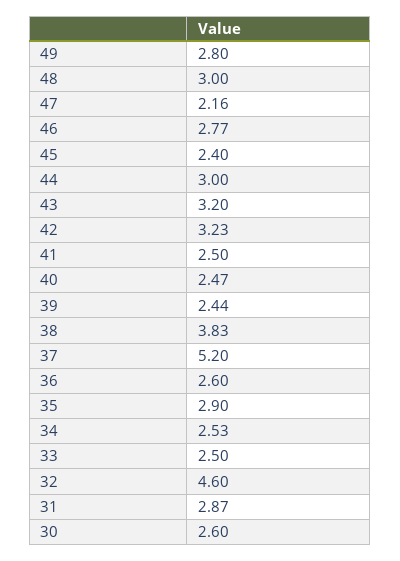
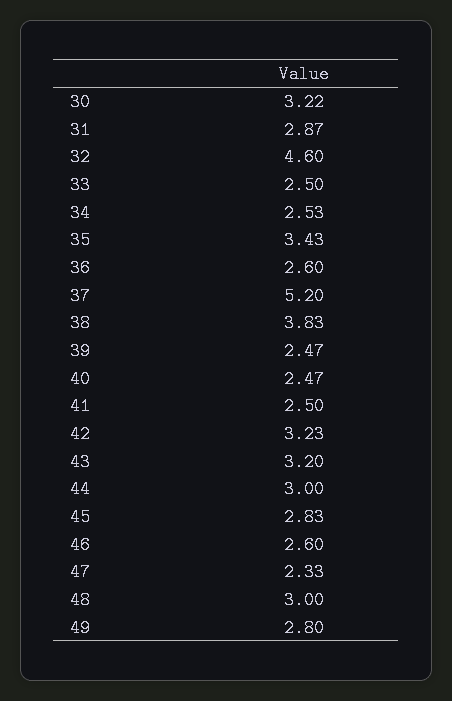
  {
    "49": 2.8,
    "48": 3,
-   "47": 2.16,
+   "47": 2.33,
-   "46": 2.77,
+   "46": 2.6,
-   "45": 2.4,
+   "45": 2.83,
    "44": 3,
    "43": 3.2,
    "42": 3.23,
    "41": 2.5,
    "40": 2.47,
-   "39": 2.44,
+   "39": 2.47,
    "38": 3.83,
    "37": 5.2,
    "36": 2.6,
-   "35": 2.9,
+   "35": 3.43,
    "34": 2.53,
    "33": 2.5,
    "32": 4.6,
    "31": 2.87,
-   "30": 2.6
+   "30": 3.22
  }

